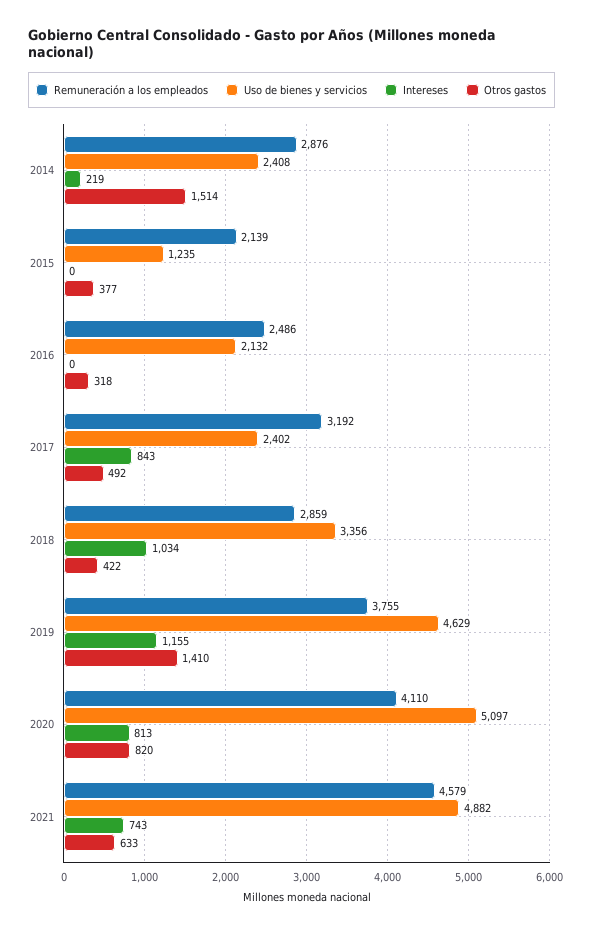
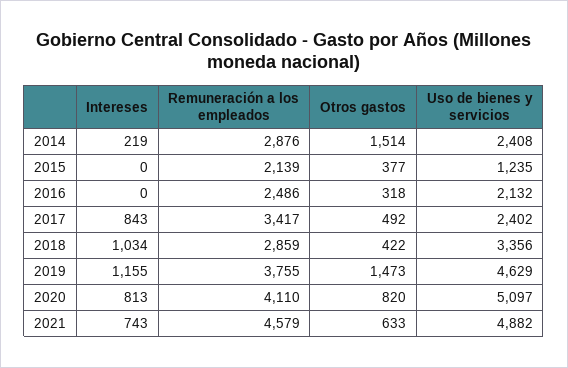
  {
    "Remuneración a los empleados": {
      "2014": 2876,
      "2015": 2139,
      "2016": 2486,
-     "2017": 3192,
+     "2017": 3417,
      "2018": 2859,
      "2019": 3755,
      "2020": 4110,
      "2021": 4579
    },
    "Uso de bienes y servicios": {
      "2014": 2408,
      "2015": 1235,
      "2016": 2132,
      "2017": 2402,
      "2018": 3356,
      "2019": 4629,
      "2020": 5097,
      "2021": 4882
    },
    "Intereses": {
      "2014": 219,
      "2015": 0,
      "2016": 0,
      "2017": 843,
      "2018": 1034,
      "2019": 1155,
      "2020": 813,
      "2021": 743
    },
    "Otros gastos": {
      "2014": 1514,
      "2015": 377,
      "2016": 318,
      "2017": 492,
      "2018": 422,
-     "2019": 1410,
+     "2019": 1473,
      "2020": 820,
      "2021": 633
    }
  }

